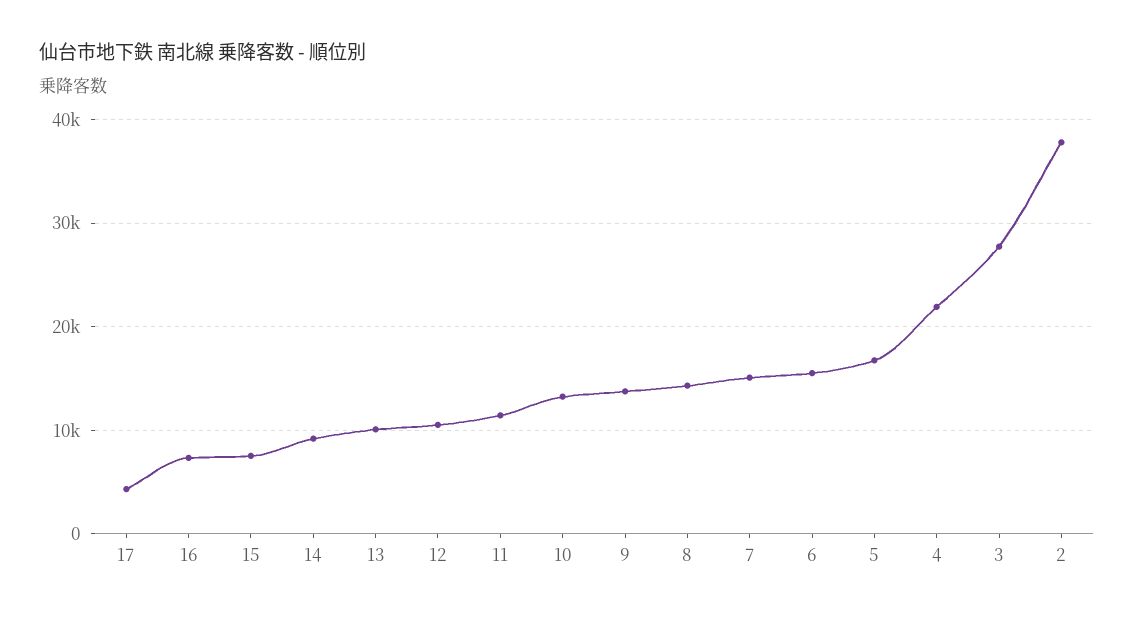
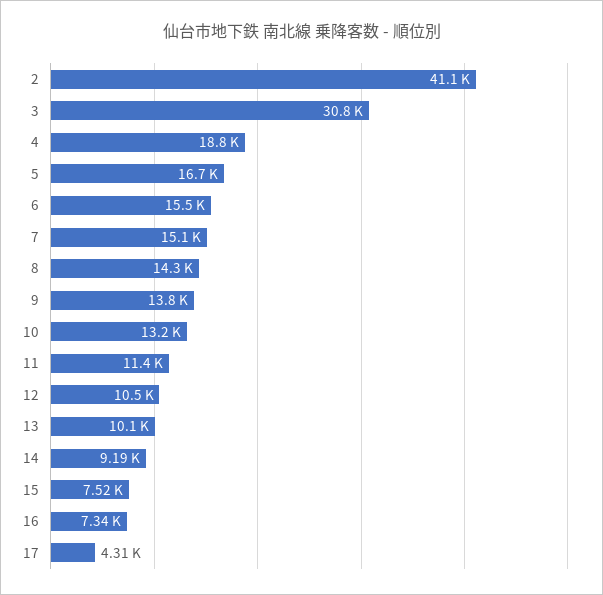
  {
    "17": 4310,
    "16": 7340,
    "15": 7520,
    "14": 9190,
    "13": 10100,
    "12": 10500,
    "11": 11400,
    "10": 13200,
    "9": 13800,
    "8": 14300,
    "7": 15100,
    "6": 15500,
    "5": 16700,
-   "4": 22000,
+   "4": 18800,
-   "3": 28000,
+   "3": 30800,
-   "2": 38000
+   "2": 41100
  }

